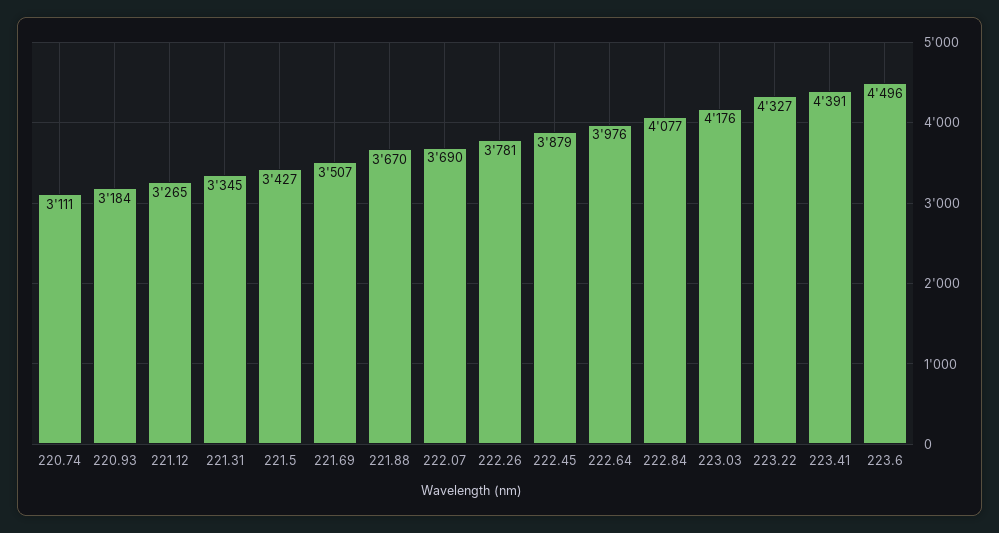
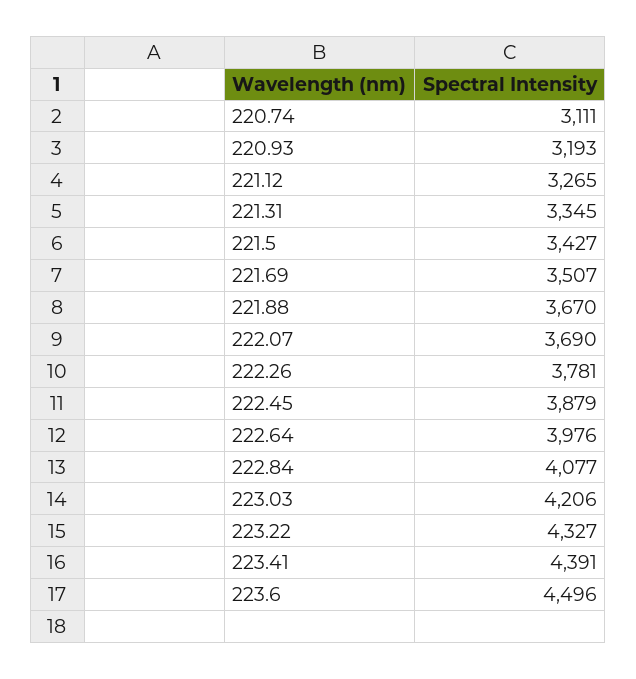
  {
    "220.74": 3111,
-   "220.93": 3184,
+   "220.93": 3193,
    "221.12": 3265,
    "221.31": 3345,
    "221.5": 3427,
    "221.69": 3507,
    "221.88": 3670,
    "222.07": 3690,
    "222.26": 3781,
    "222.45": 3879,
    "222.64": 3976,
    "222.84": 4077,
-   "223.03": 4176,
+   "223.03": 4206,
    "223.22": 4327,
    "223.41": 4391,
    "223.6": 4496
  }

